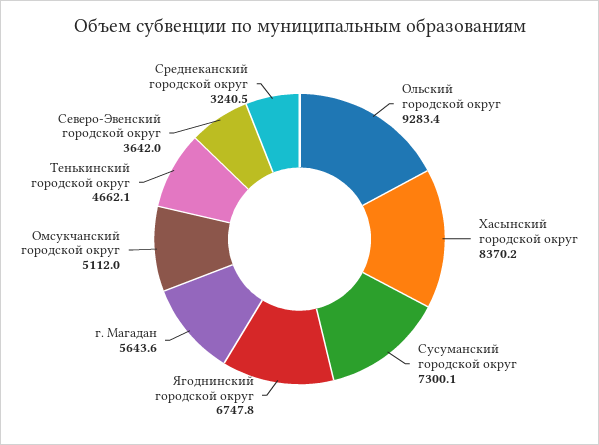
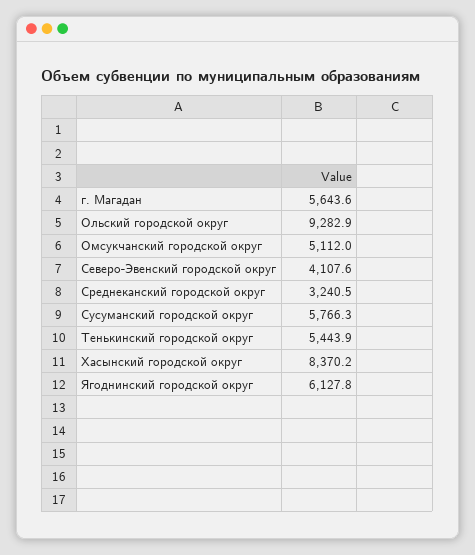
  {
-   "Ольский городской округ": 9283.4,
+   "Ольский городской округ": 9282.9,
    "Хасынский городской округ": 8370.2,
-   "Сусуманский городской округ": 7300.1,
+   "Сусуманский городской округ": 5766.3,
-   "Ягоднинский городской округ": 6747.8,
+   "Ягоднинский городской округ": 6127.8,
    "г. Магадан": 5643.6,
    "Омсукчанский городской округ": 5112,
-   "Тенькинский городской округ": 4662.1,
+   "Тенькинский городской округ": 5443.9,
-   "Северо-Эвенский городской округ": 3642,
+   "Северо-Эвенский городской округ": 4107.6,
    "Среднеканский городской округ": 3240.5
  }

